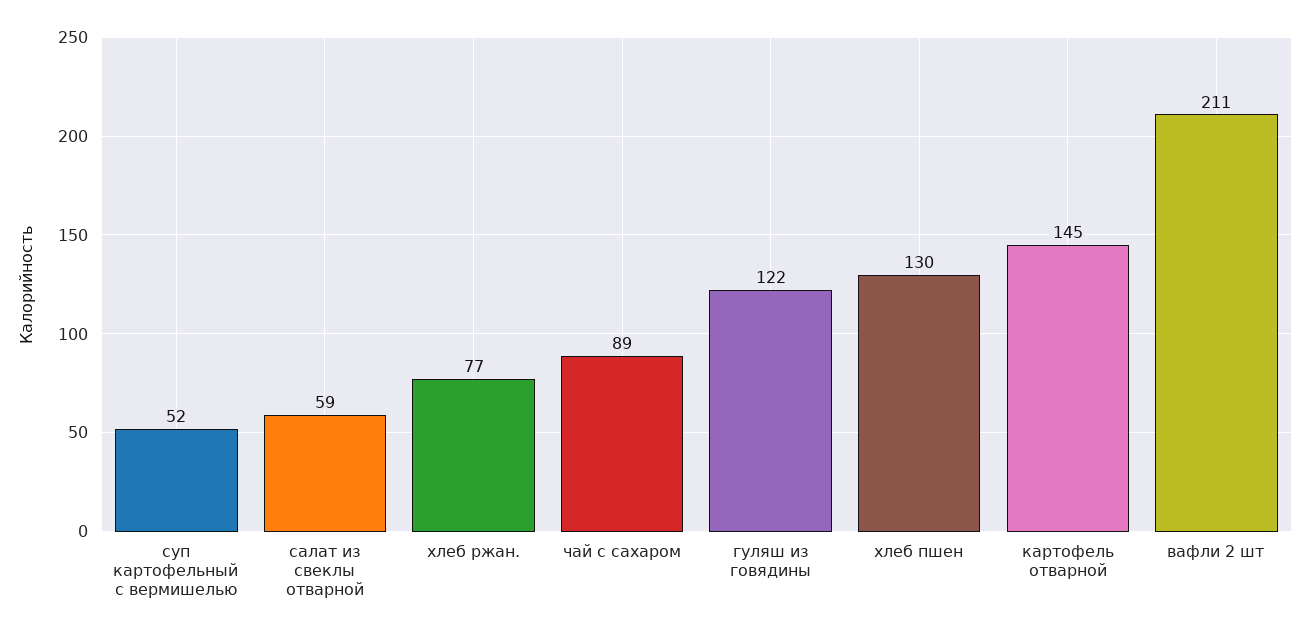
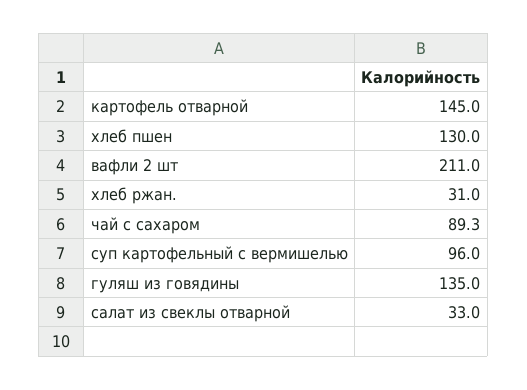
  {
-   "суп картофельный с вермишелью": 52,
+   "суп картофельный с вермишелью": 96,
-   "салат из свеклы отварной": 59,
+   "салат из свеклы отварной": 33,
-   "хлеб ржан.": 77,
+   "хлеб ржан.": 31,
    "чай с сахаром": 89.3,
-   "гуляш из говядины": 122,
+   "гуляш из говядины": 135,
    "хлеб пшен": 130,
    "картофель отварной": 145,
    "вафли 2 шт": 211
  }

